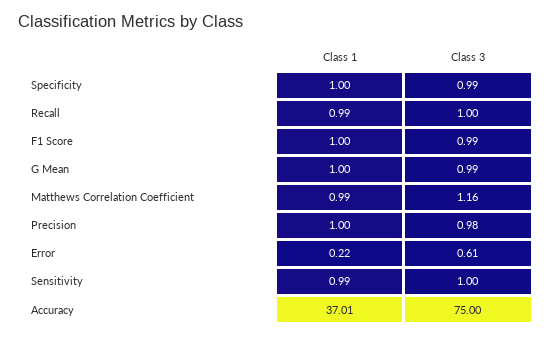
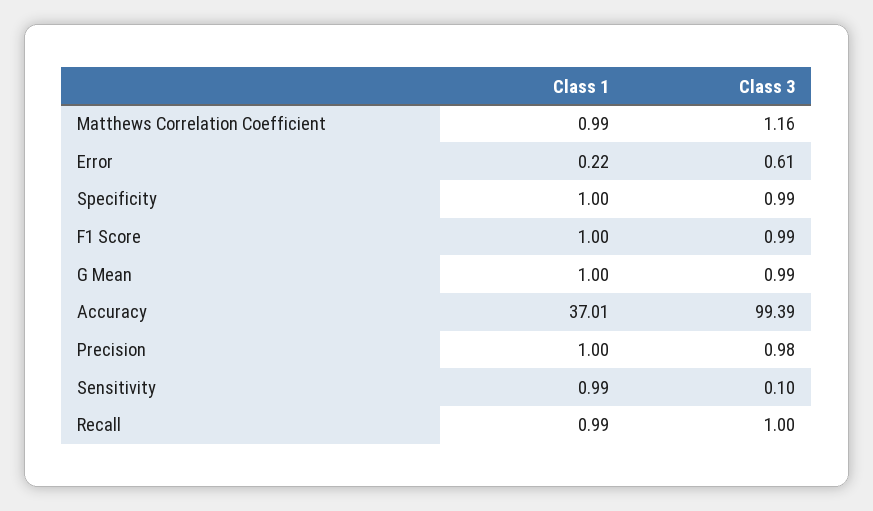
  {
    "Class 1": {
      "Specificity": 1,
      "Recall": 0.99,
      "F1 Score": 1,
      "G Mean": 1,
      "Matthews Correlation Coefficient": 0.99,
      "Precision": 1,
      "Error": 0.22,
      "Sensitivity": 0.99,
      "Accuracy": 37.01
    },
    "Class 3": {
      "Specificity": 0.99,
      "Recall": 1,
      "F1 Score": 0.99,
      "G Mean": 0.99,
      "Matthews Correlation Coefficient": 1.16,
      "Precision": 0.98,
      "Error": 0.61,
-     "Sensitivity": 1,
+     "Sensitivity": 0.1,
-     "Accuracy": 75
+     "Accuracy": 99.39
    }
  }

